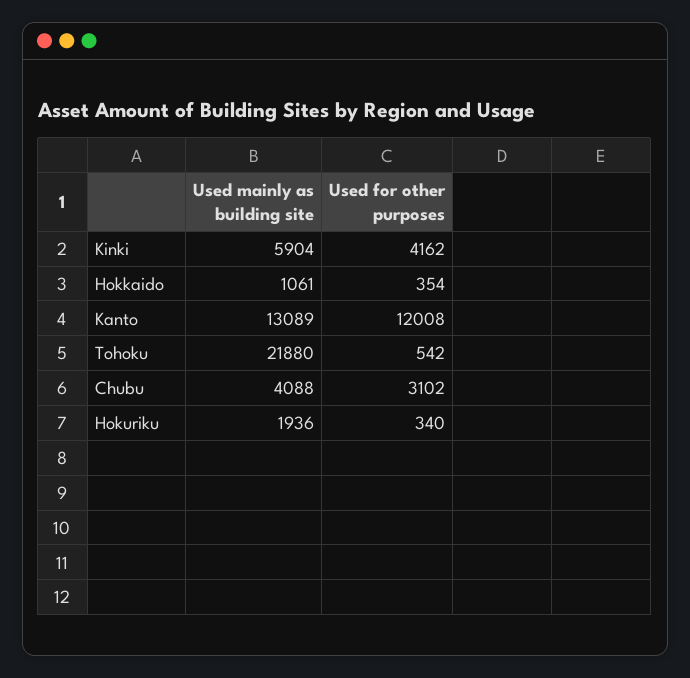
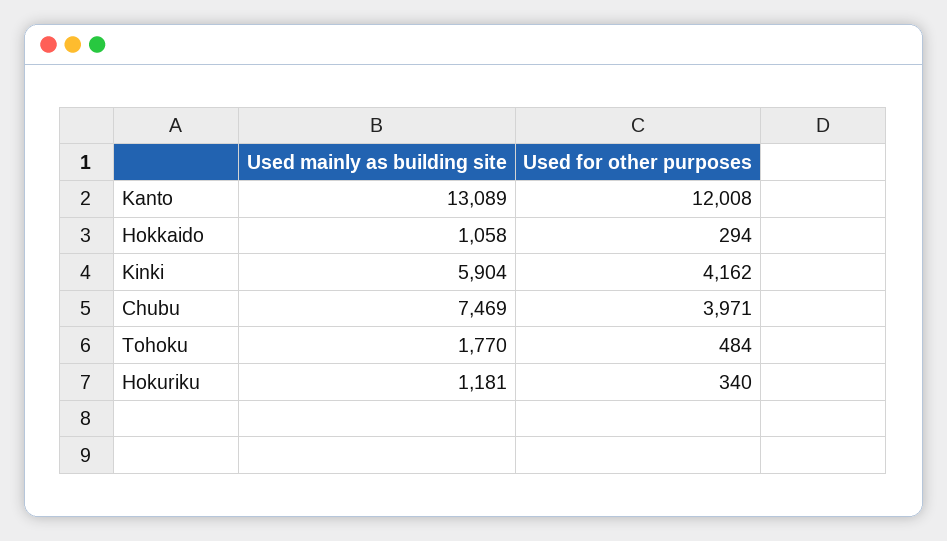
  {
    "Used mainly as building site": {
      "Kinki": 5904,
-     "Hokkaido": 1061,
+     "Hokkaido": 1058,
      "Kanto": 13089,
-     "Tohoku": 21880,
+     "Tohoku": 1770,
-     "Chubu": 4088,
+     "Chubu": 7469,
-     "Hokuriku": 1936
+     "Hokuriku": 1181
    },
    "Used for other purposes": {
      "Kinki": 4162,
-     "Hokkaido": 354,
+     "Hokkaido": 294,
      "Kanto": 12008,
-     "Tohoku": 542,
+     "Tohoku": 484,
-     "Chubu": 3102,
+     "Chubu": 3971,
      "Hokuriku": 340
    }
  }

